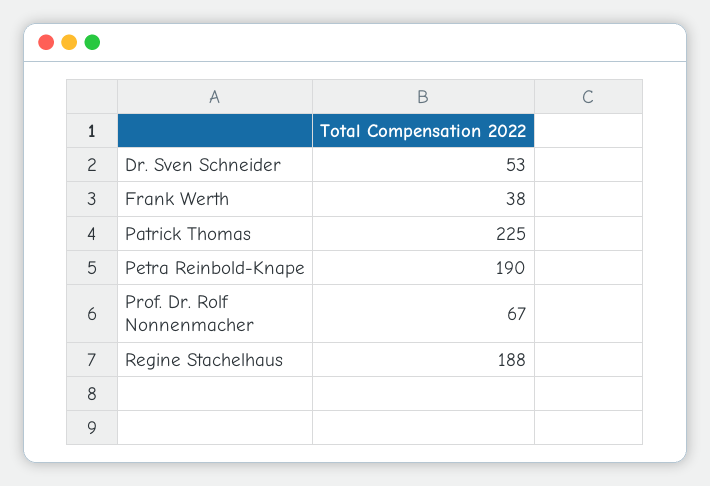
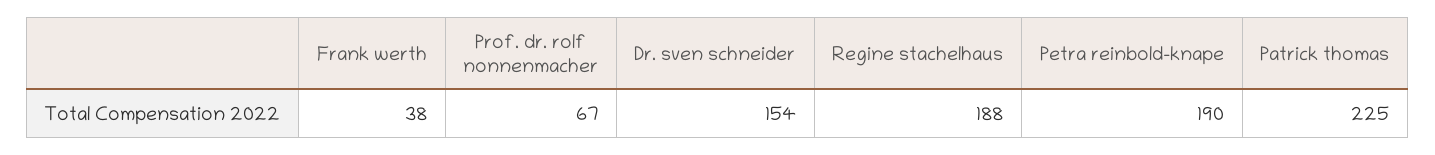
  {
-   "Dr. Sven Schneider": 53,
+   "Dr. Sven Schneider": 154,
    "Frank Werth": 38,
    "Patrick Thomas": 225,
    "Petra Reinbold-Knape": 190,
    "Prof. Dr. Rolf Nonnenmacher": 67,
    "Regine Stachelhaus": 188
  }

